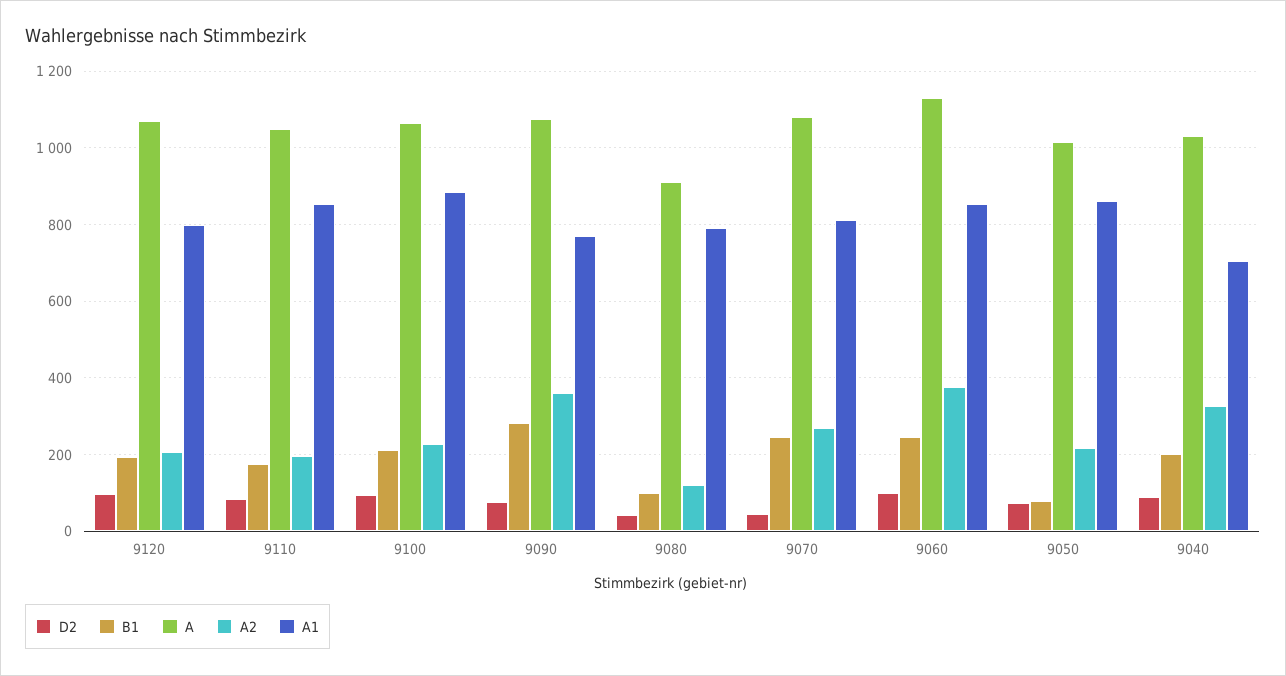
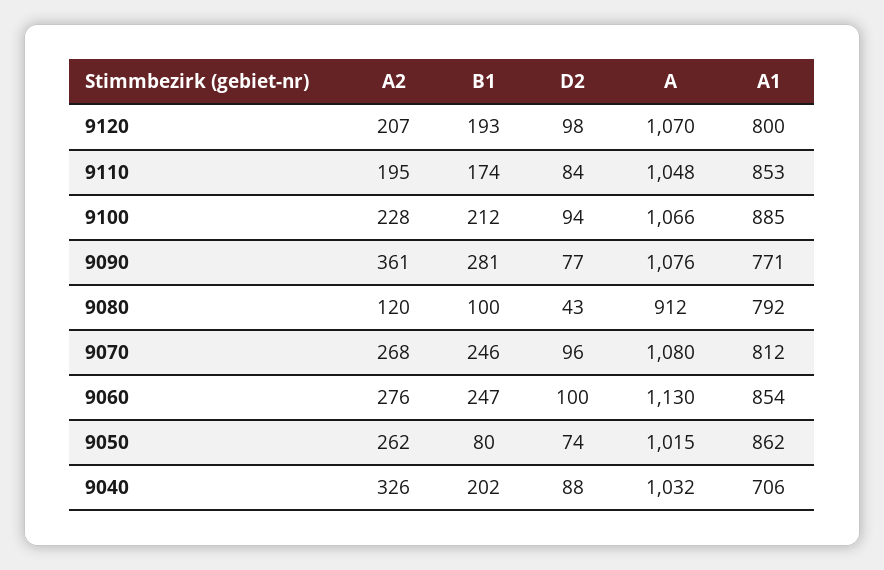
  {
    "D2": {
      "9120": 98,
      "9110": 84,
      "9100": 94,
      "9090": 77,
      "9080": 43,
-     "9070": 40,
+     "9070": 96,
      "9060": 100,
      "9050": 74,
      "9040": 88
    },
    "B1": {
      "9120": 193,
      "9110": 174,
      "9100": 212,
      "9090": 281,
      "9080": 100,
      "9070": 246,
      "9060": 247,
      "9050": 80,
      "9040": 202
    },
    "A": {
      "9120": 1070,
      "9110": 1048,
      "9100": 1066,
      "9090": 1076,
      "9080": 912,
      "9070": 1080,
      "9060": 1130,
      "9050": 1015,
      "9040": 1032
    },
    "A2": {
      "9120": 207,
      "9110": 195,
      "9100": 228,
      "9090": 361,
      "9080": 120,
      "9070": 268,
-     "9060": 380,
+     "9060": 276,
-     "9050": 220,
+     "9050": 262,
      "9040": 326
    },
    "A1": {
      "9120": 800,
      "9110": 853,
      "9100": 885,
      "9090": 771,
      "9080": 792,
      "9070": 812,
      "9060": 854,
      "9050": 862,
      "9040": 706
    }
  }

